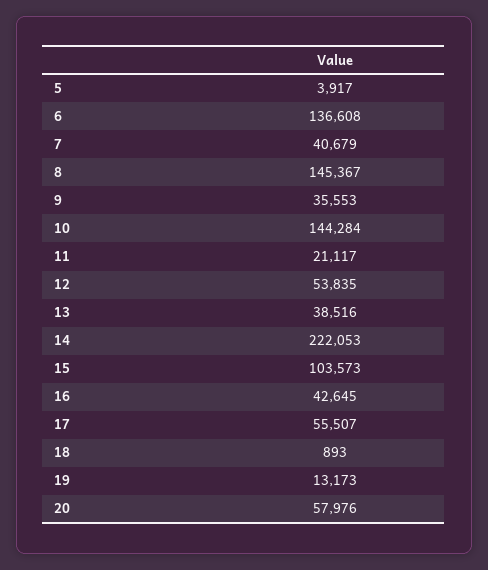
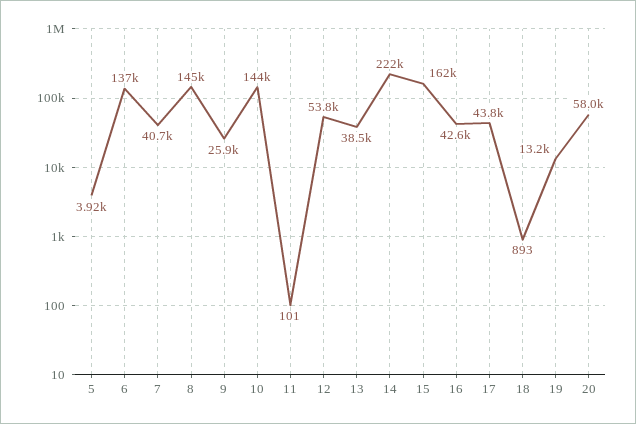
  {
    "5": 3917,
    "6": 136608,
    "7": 40679,
    "8": 145367,
-   "9": 35553,
+   "9": 25900,
    "10": 144284,
-   "11": 21117,
+   "11": 101,
    "12": 53835,
    "13": 38516,
    "14": 222053,
-   "15": 103573,
+   "15": 162000,
    "16": 42645,
-   "17": 55507,
+   "17": 43800,
    "18": 893,
    "19": 13173,
    "20": 57976
  }

